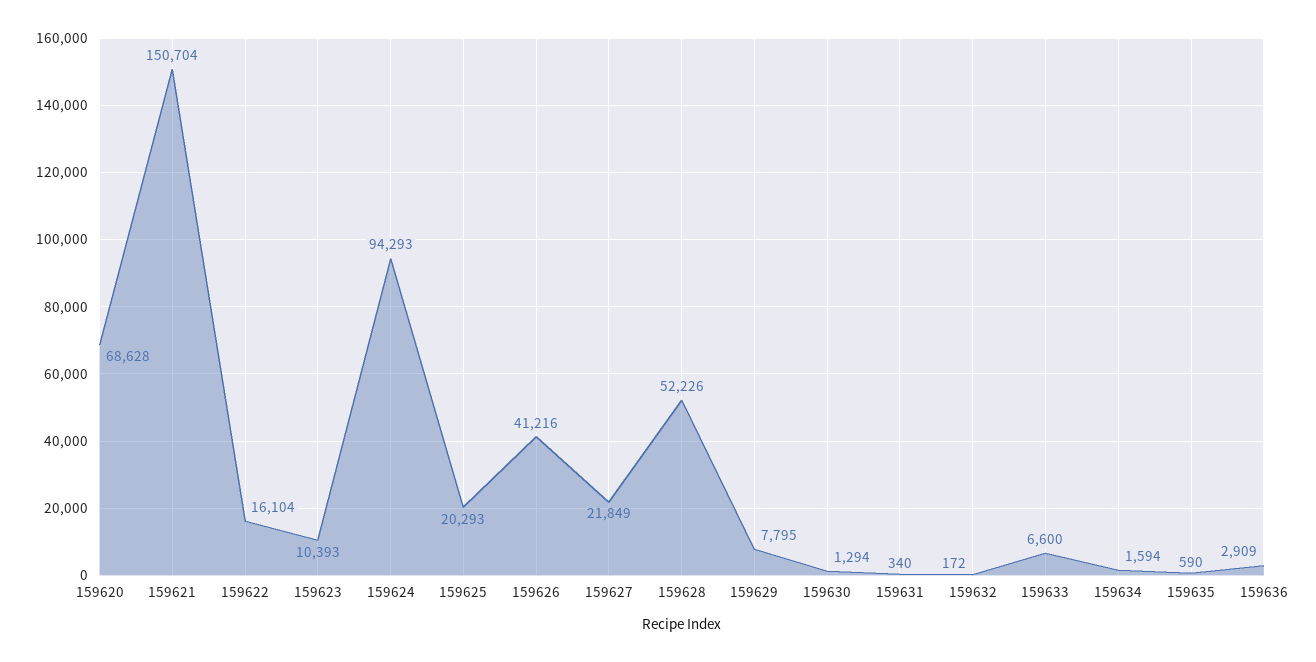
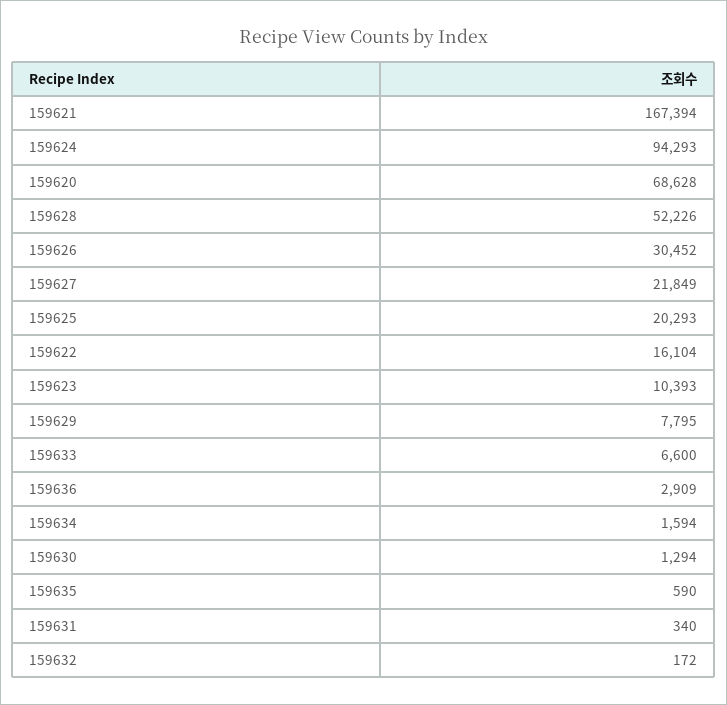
  {
    "159620": 68628,
-   "159621": 150704,
+   "159621": 167394,
    "159622": 16104,
    "159623": 10393,
    "159624": 94293,
    "159625": 20293,
-   "159626": 41216,
+   "159626": 30452,
    "159627": 21849,
    "159628": 52226,
    "159629": 7795,
    "159630": 1294,
    "159631": 340,
    "159632": 172,
    "159633": 6600,
    "159634": 1594,
    "159635": 590,
    "159636": 2909
  }

